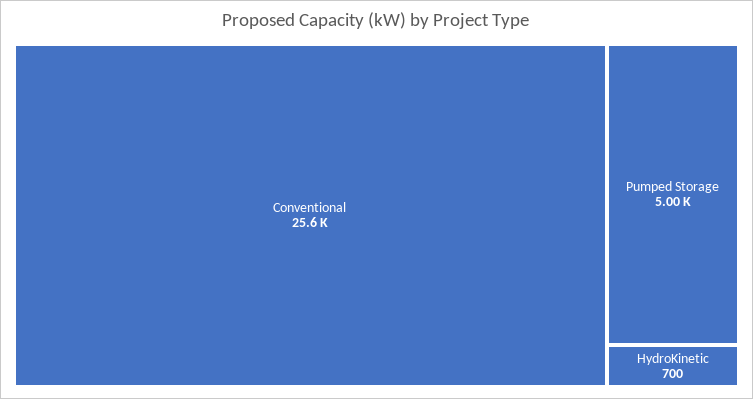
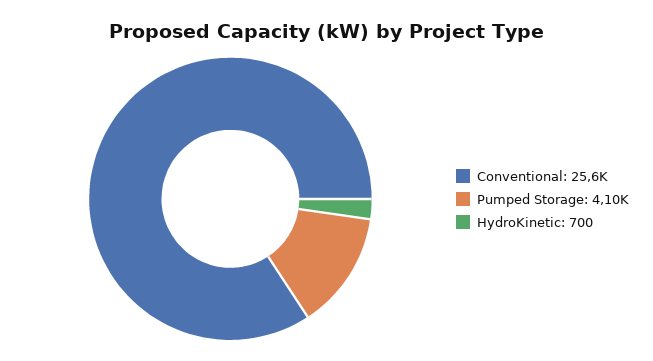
  {
    "Conventional": 25600,
-   "Pumped Storage": 5000,
+   "Pumped Storage": 4100,
    "HydroKinetic": 700
  }

